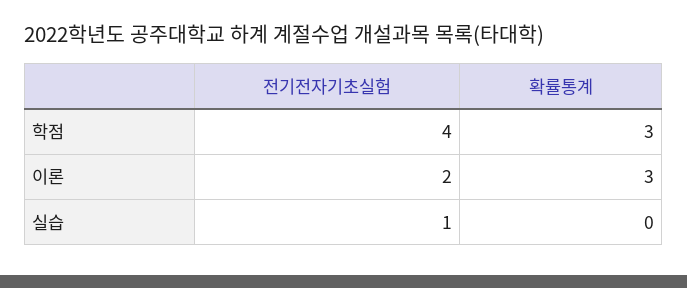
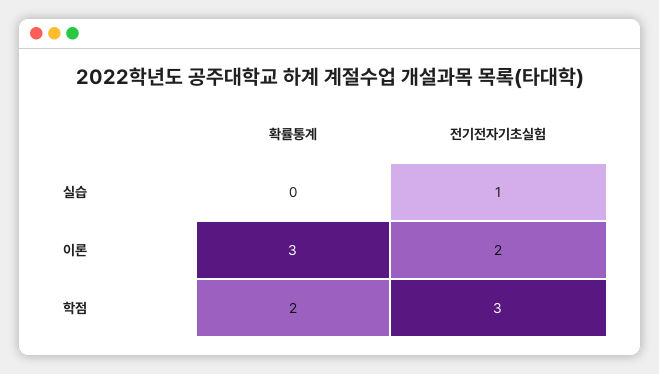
  {
    "전기전자기초실험": {
-     "학점": 4,
+     "학점": 3,
      "이론": 2,
      "실습": 1
    },
    "확률통계": {
-     "학점": 3,
+     "학점": 2,
      "이론": 3,
      "실습": 0
    }
  }

